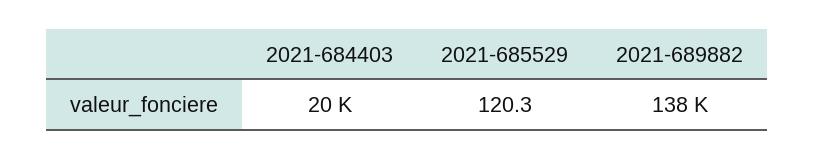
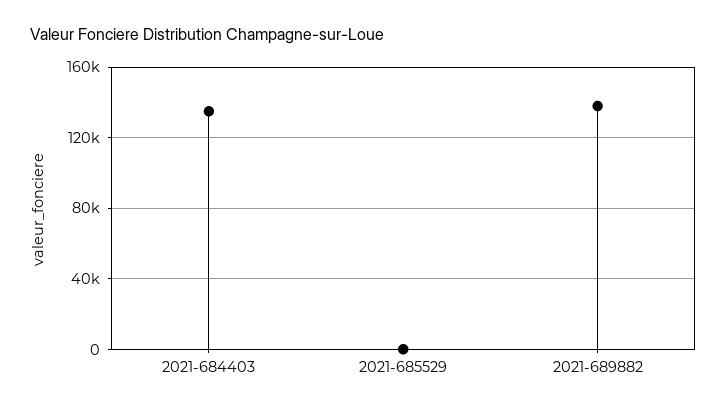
  {
-   "2021-684403": 20000,
+   "2021-684403": 135000,
    "2021-685529": 120.3,
    "2021-689882": 138000
  }

